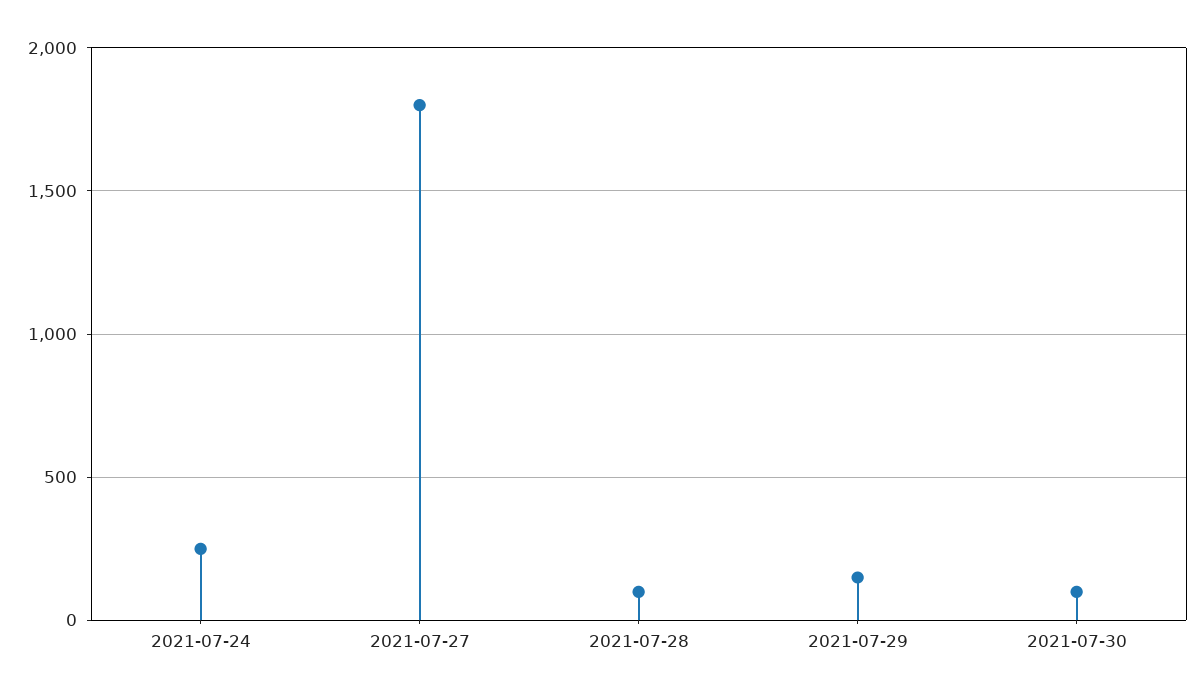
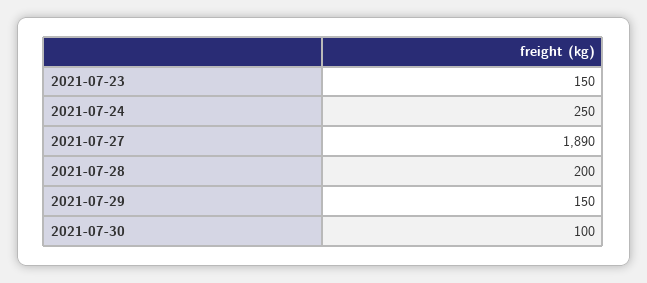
  {
    "2021-07-24": 250,
-   "2021-07-27": 1800,
+   "2021-07-27": 1890,
-   "2021-07-28": 100,
+   "2021-07-28": 200,
    "2021-07-29": 150,
-   "2021-07-30": 100
+   "2021-07-30": 100,
+   "2021-07-23": 150
  }

